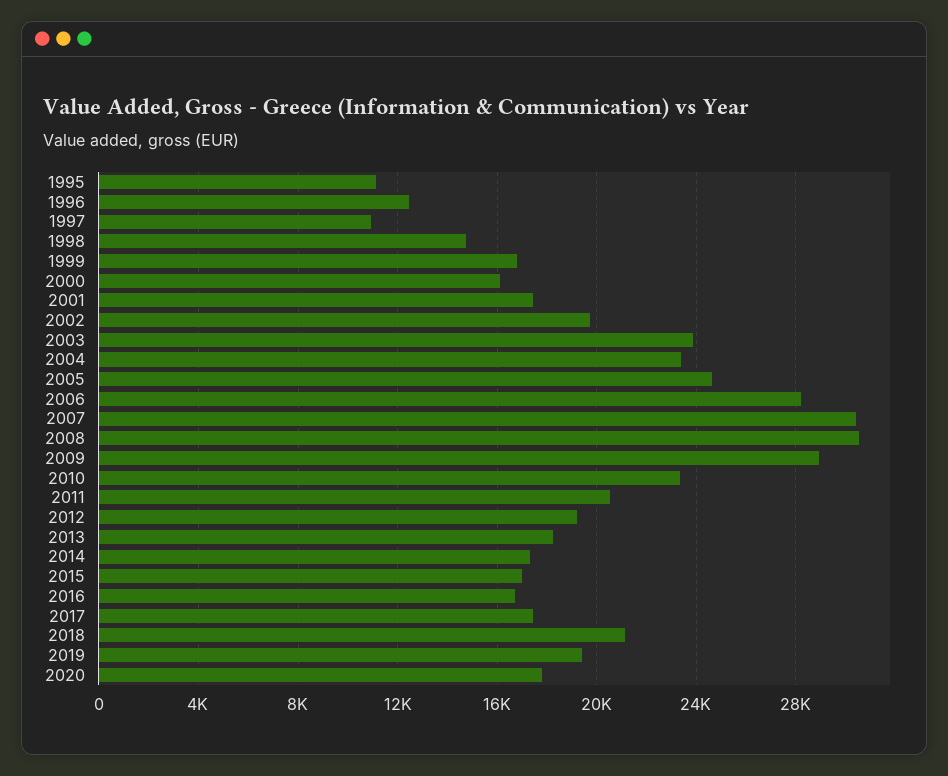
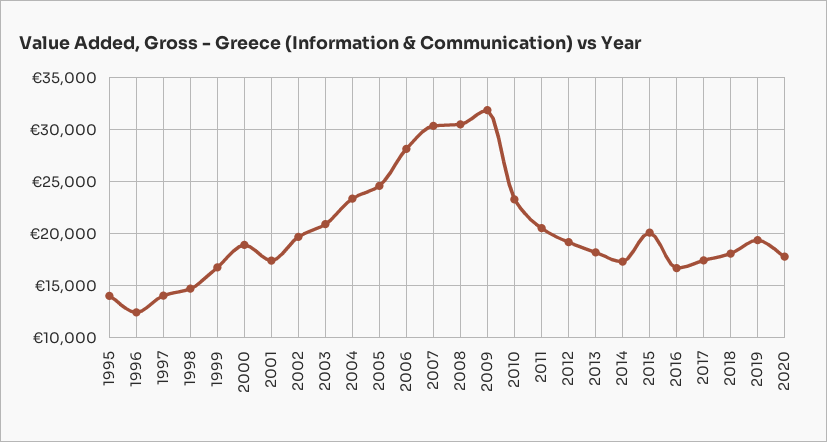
  {
-   "1995": 11000,
+   "1995": 14000,
    "1996": 12500,
-   "1997": 11000,
+   "1997": 14000,
    "1998": 14500,
    "1999": 17000,
-   "2000": 16000,
+   "2000": 19000,
    "2001": 17500,
    "2002": 19500,
-   "2003": 24000,
+   "2003": 21000,
    "2004": 23500,
    "2005": 24500,
    "2006": 28000,
    "2007": 30500,
    "2008": 30500,
-   "2009": 29000,
+   "2009": 32000,
    "2010": 23500,
    "2011": 20500,
    "2012": 19000,
    "2013": 18000,
    "2014": 17500,
-   "2015": 17000,
+   "2015": 20000,
    "2016": 16500,
    "2017": 17500,
-   "2018": 21000,
+   "2018": 18000,
    "2019": 19500,
    "2020": 18000
  }

